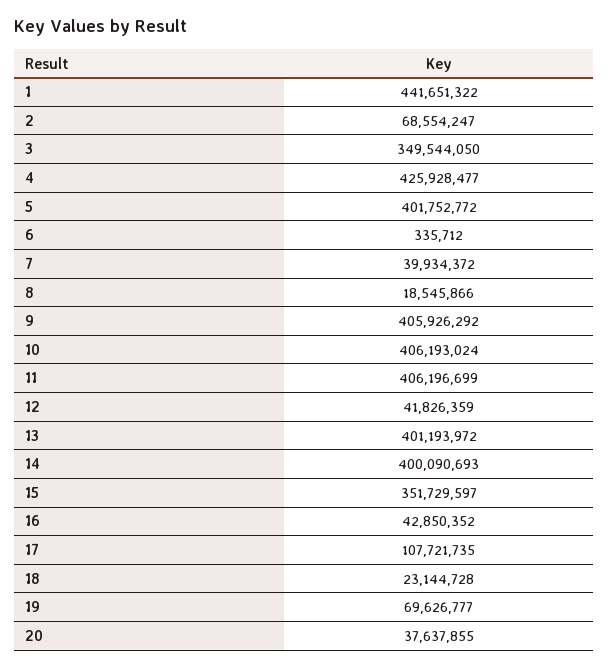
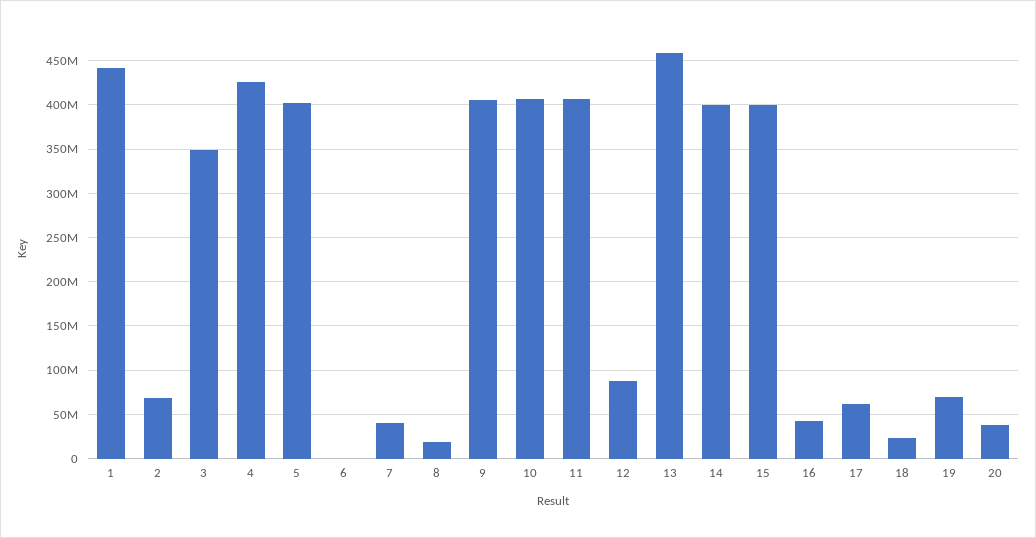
  {
    "1": 441651322,
    "2": 68554247,
    "3": 349544050,
    "4": 425928477,
    "5": 401752772,
    "6": 335712,
    "7": 39934372,
    "8": 18545866,
    "9": 405926292,
    "10": 406193024,
    "11": 406196699,
-   "12": 41826359,
+   "12": 90000000,
-   "13": 401193972,
+   "13": 460000000,
    "14": 400090693,
-   "15": 351729597,
+   "15": 400000000,
    "16": 42850352,
-   "17": 107721735,
+   "17": 60000000,
    "18": 23144728,
    "19": 69626777,
    "20": 37637855
  }

